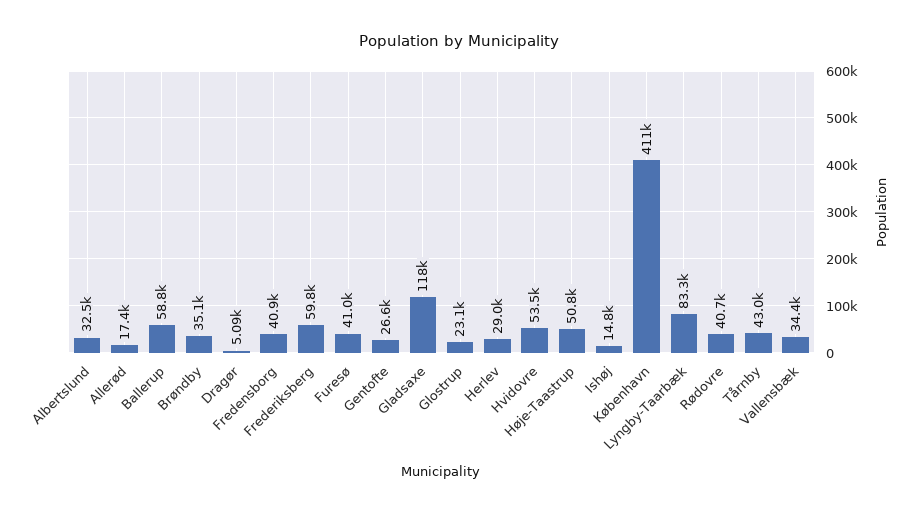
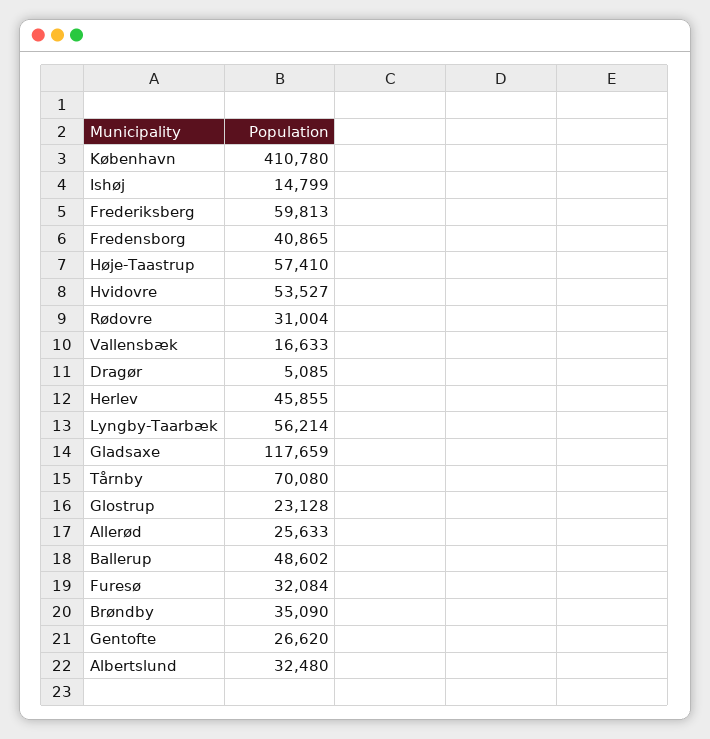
  {
    "Albertslund": 32480,
-   "Allerød": 17400,
+   "Allerød": 25633,
-   "Ballerup": 58800,
+   "Ballerup": 48602,
    "Brøndby": 35090,
    "Dragør": 5085,
    "Fredensborg": 40865,
    "Frederiksberg": 59813,
-   "Furesø": 41000,
+   "Furesø": 32084,
    "Gentofte": 26620,
    "Gladsaxe": 117659,
    "Glostrup": 23128,
-   "Herlev": 29000,
+   "Herlev": 45855,
    "Hvidovre": 53527,
-   "Høje-Taastrup": 50800,
+   "Høje-Taastrup": 57410,
    "Ishøj": 14799,
    "København": 410780,
-   "Lyngby-Taarbæk": 83300,
+   "Lyngby-Taarbæk": 56214,
-   "Rødovre": 40700,
+   "Rødovre": 31004,
-   "Tårnby": 43000,
+   "Tårnby": 70080,
-   "Vallensbæk": 34400
+   "Vallensbæk": 16633
  }

